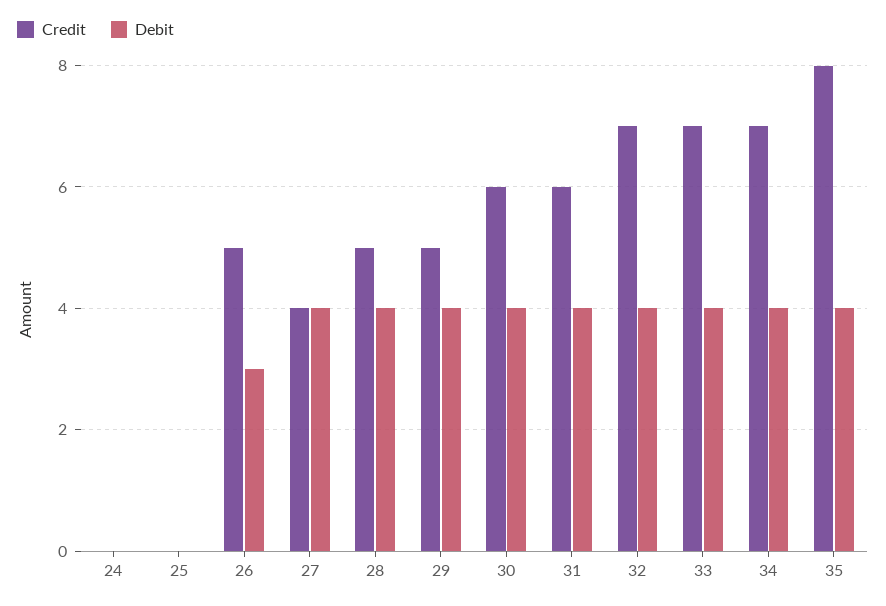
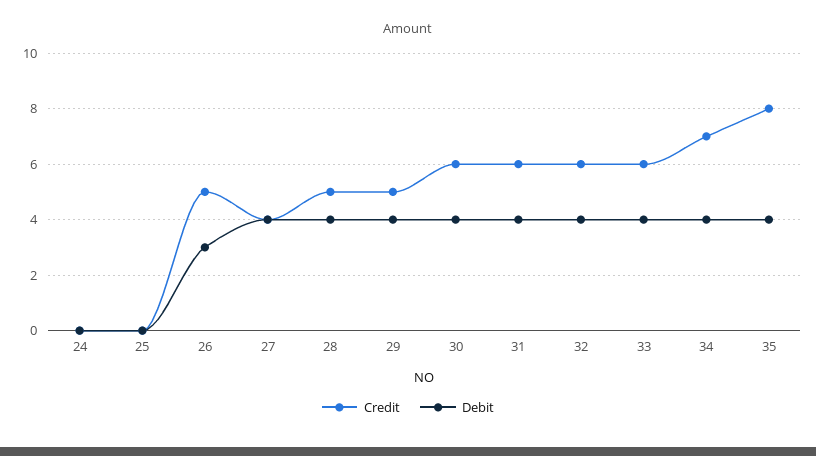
  {
    "Credit": {
      "24": 0,
      "25": 0,
      "26": 5,
      "27": 4,
      "28": 5,
      "29": 5,
      "30": 6,
      "31": 6,
-     "32": 7,
+     "32": 6,
-     "33": 7,
+     "33": 6,
      "34": 7,
      "35": 8
    },
    "Debit": {
      "24": 0,
      "25": 0,
      "26": 3,
      "27": 4,
      "28": 4,
      "29": 4,
      "30": 4,
      "31": 4,
      "32": 4,
      "33": 4,
      "34": 4,
      "35": 4
    }
  }

